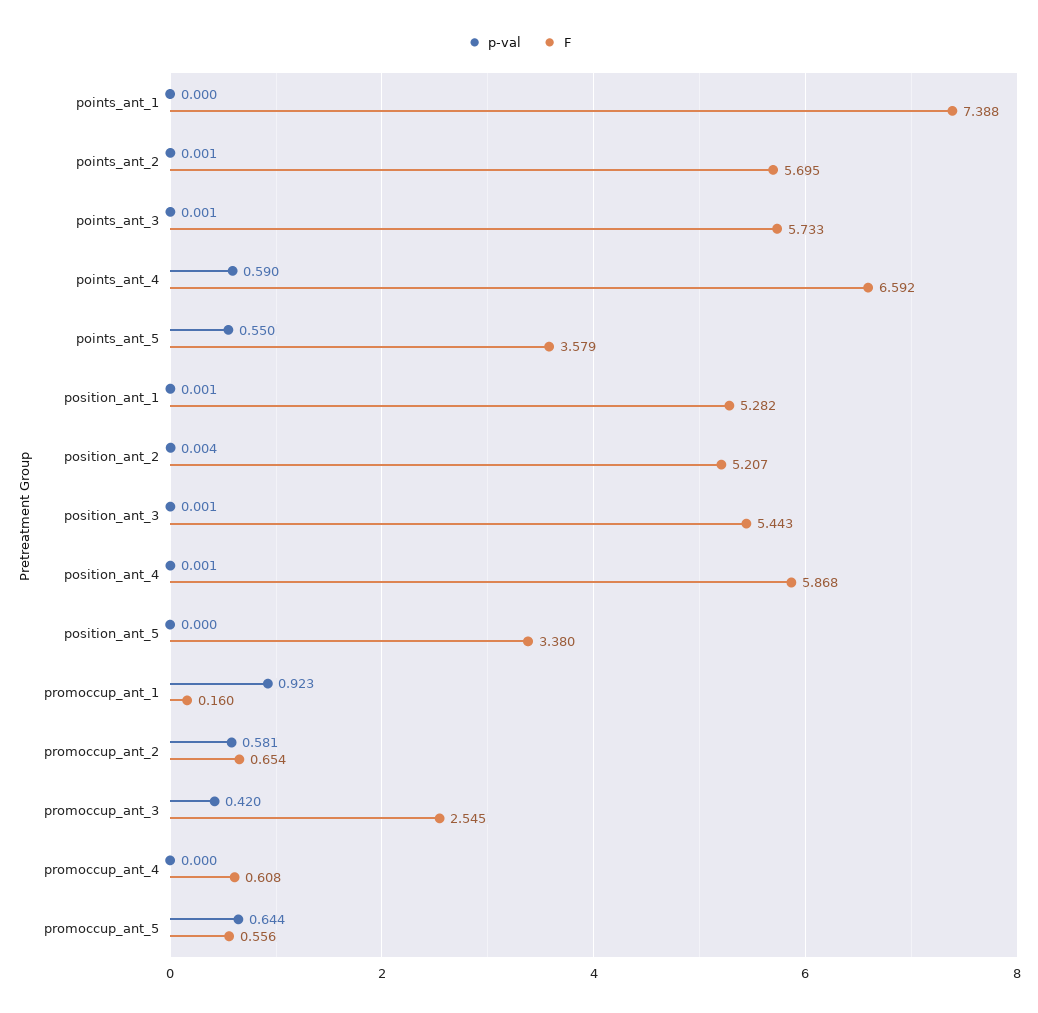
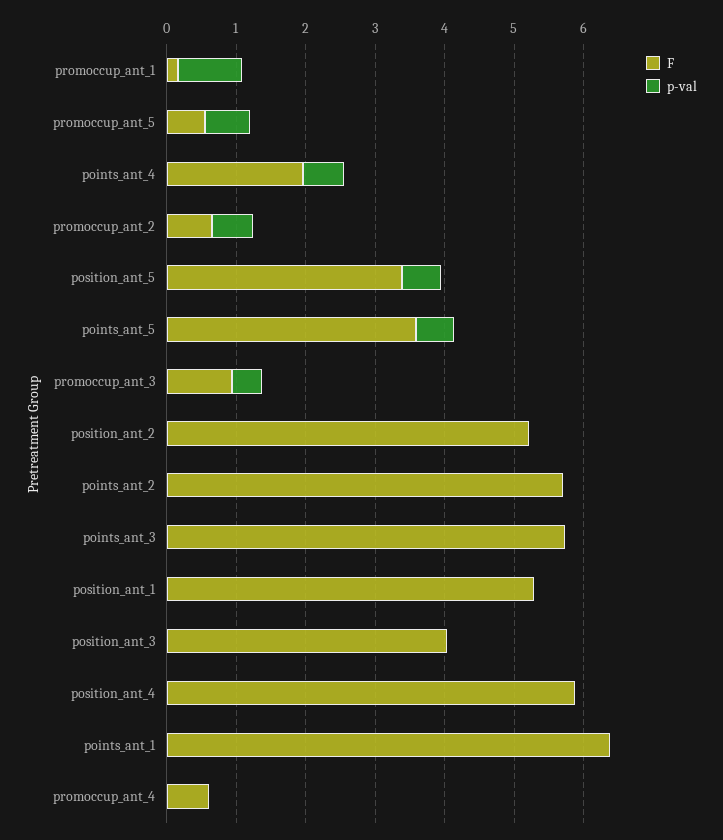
  {
    "p-val": {
      "points_ant_1": 0,
      "points_ant_2": 0.001,
      "points_ant_3": 0.001,
      "points_ant_4": 0.59,
      "points_ant_5": 0.55,
      "position_ant_1": 0.001,
      "position_ant_2": 0.004,
      "position_ant_3": 0.001,
      "position_ant_4": 0.001,
-     "position_ant_5": 0,
+     "position_ant_5": 0.6,
      "promoccup_ant_1": 0.923,
      "promoccup_ant_2": 0.581,
      "promoccup_ant_3": 0.42,
      "promoccup_ant_4": 0,
      "promoccup_ant_5": 0.644
    },
    "F": {
-     "points_ant_1": 7.388,
+     "points_ant_1": 6.4,
      "points_ant_2": 5.695,
      "points_ant_3": 5.733,
-     "points_ant_4": 6.592,
+     "points_ant_4": 2,
      "points_ant_5": 3.579,
      "position_ant_1": 5.282,
      "position_ant_2": 5.207,
-     "position_ant_3": 5.443,
+     "position_ant_3": 4,
      "position_ant_4": 5.868,
      "position_ant_5": 3.38,
      "promoccup_ant_1": 0.16,
      "promoccup_ant_2": 0.654,
-     "promoccup_ant_3": 2.545,
+     "promoccup_ant_3": 1,
      "promoccup_ant_4": 0.608,
      "promoccup_ant_5": 0.556
    }
  }

